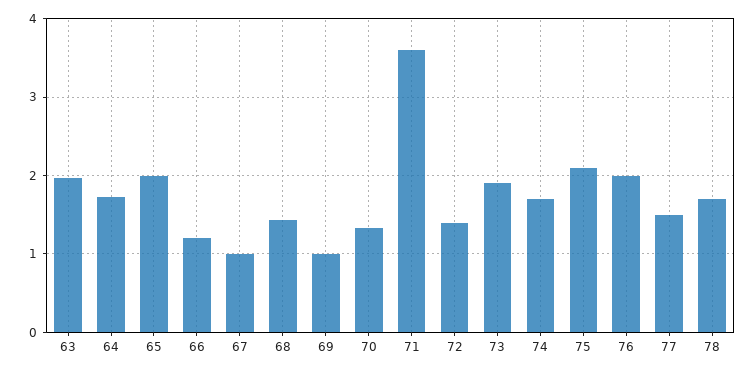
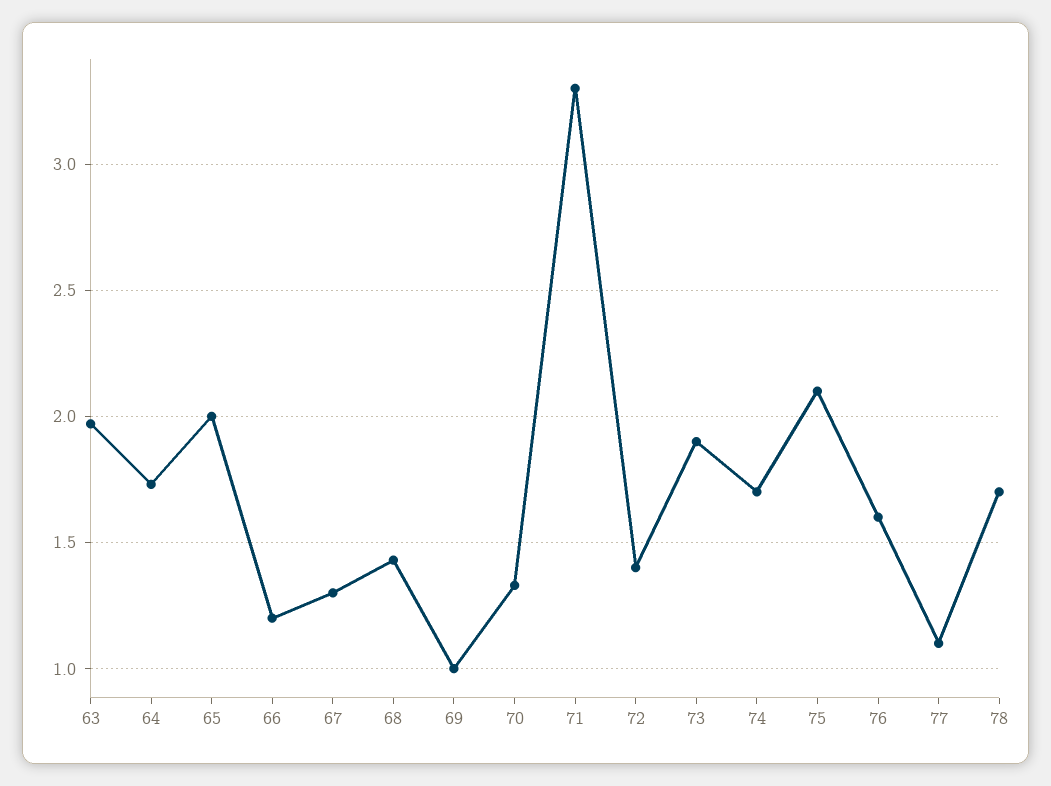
  {
    "63": 1.95,
    "64": 1.75,
    "65": 2,
    "66": 1.2,
-   "67": 1,
+   "67": 1.3,
    "68": 1.45,
    "69": 1,
    "70": 1.35,
-   "71": 3.6,
+   "71": 3.3,
    "72": 1.4,
    "73": 1.9,
    "74": 1.7,
    "75": 2.1,
-   "76": 2,
+   "76": 1.6,
-   "77": 1.5,
+   "77": 1.1,
    "78": 1.7
  }

